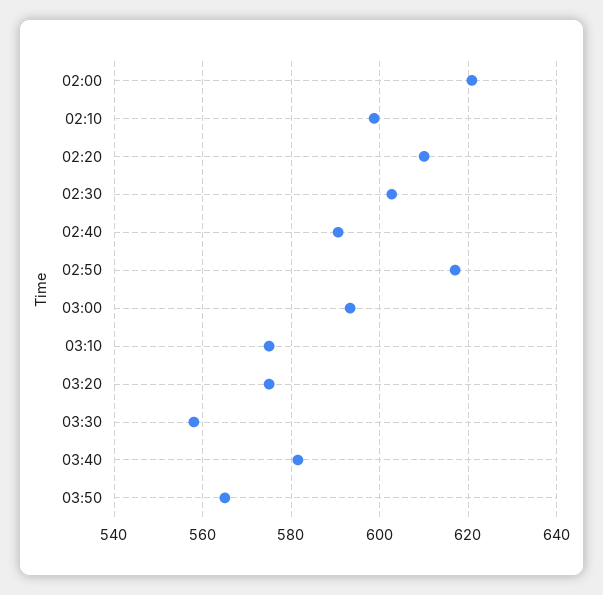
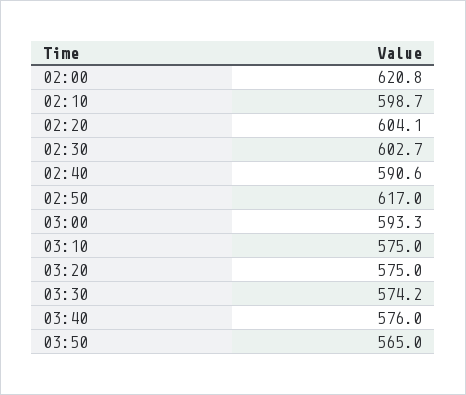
  {
    "02:00": 620.8,
    "02:10": 598.7,
-   "02:20": 610,
+   "02:20": 604.1,
    "02:30": 602.7,
    "02:40": 590.6,
    "02:50": 617,
    "03:00": 593.3,
    "03:10": 575,
    "03:20": 575,
-   "03:30": 558,
+   "03:30": 574.2,
-   "03:40": 582,
+   "03:40": 576,
    "03:50": 565
  }

